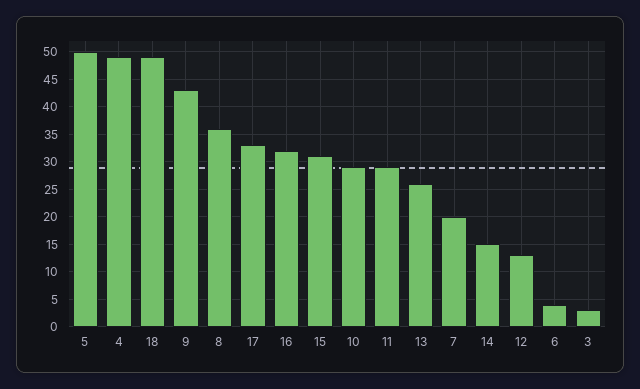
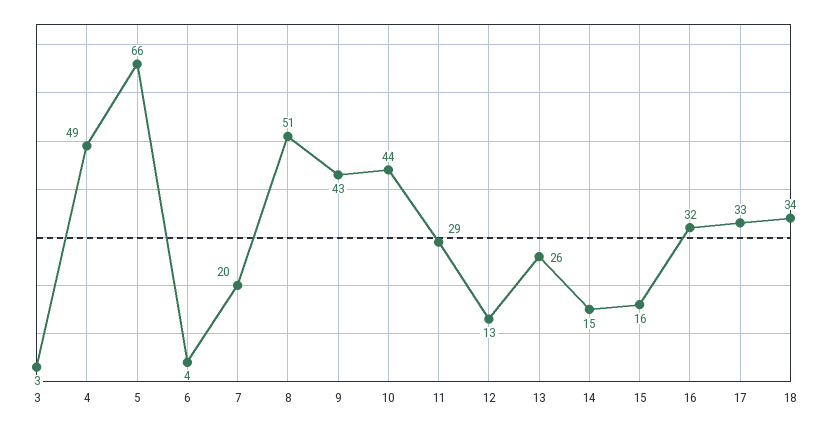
  {
-   "5": 50,
+   "5": 66,
    "4": 49,
-   "18": 50,
+   "18": 34,
    "9": 43,
-   "8": 35,
+   "8": 51,
    "17": 33,
    "16": 32,
-   "15": 30,
+   "15": 16,
-   "10": 30,
+   "10": 44,
    "11": 29,
    "13": 26,
    "7": 20,
    "14": 15,
    "12": 13,
    "6": 4,
    "3": 3
  }

